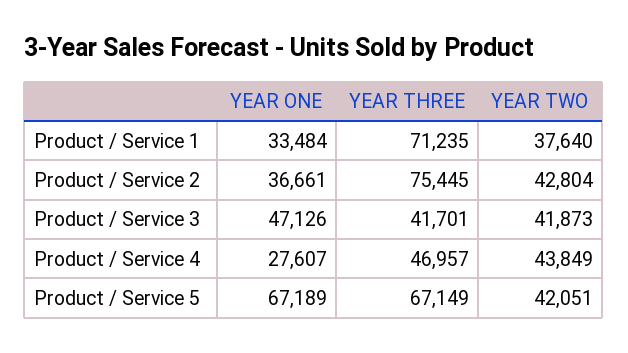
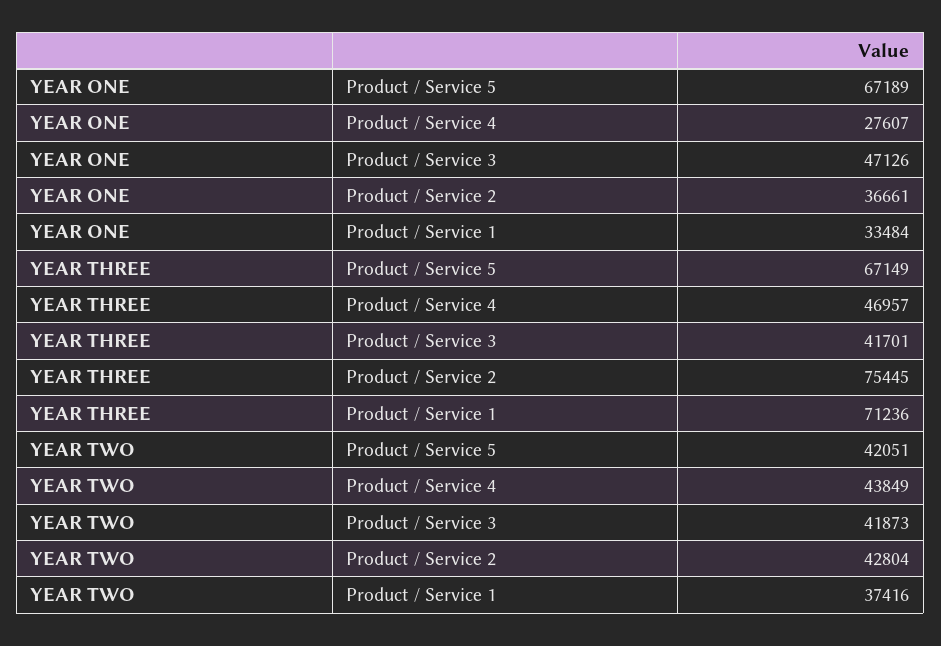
  {
    "YEAR ONE": {
      "Product / Service 1": 33484,
      "Product / Service 2": 36661,
      "Product / Service 3": 47126,
      "Product / Service 4": 27607,
      "Product / Service 5": 67189
    },
    "YEAR THREE": {
-     "Product / Service 1": 71235,
+     "Product / Service 1": 71236,
      "Product / Service 2": 75445,
      "Product / Service 3": 41701,
      "Product / Service 4": 46957,
      "Product / Service 5": 67149
    },
    "YEAR TWO": {
-     "Product / Service 1": 37640,
+     "Product / Service 1": 37416,
      "Product / Service 2": 42804,
      "Product / Service 3": 41873,
      "Product / Service 4": 43849,
      "Product / Service 5": 42051
    }
  }

